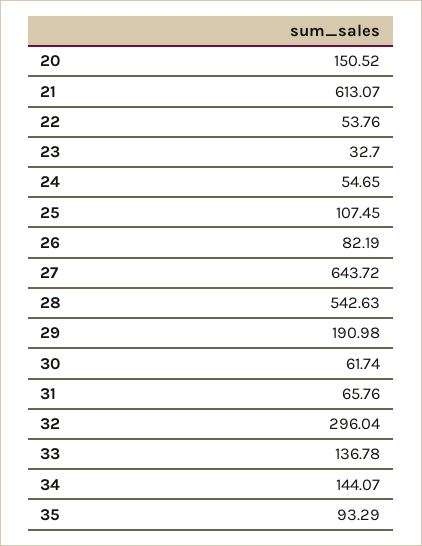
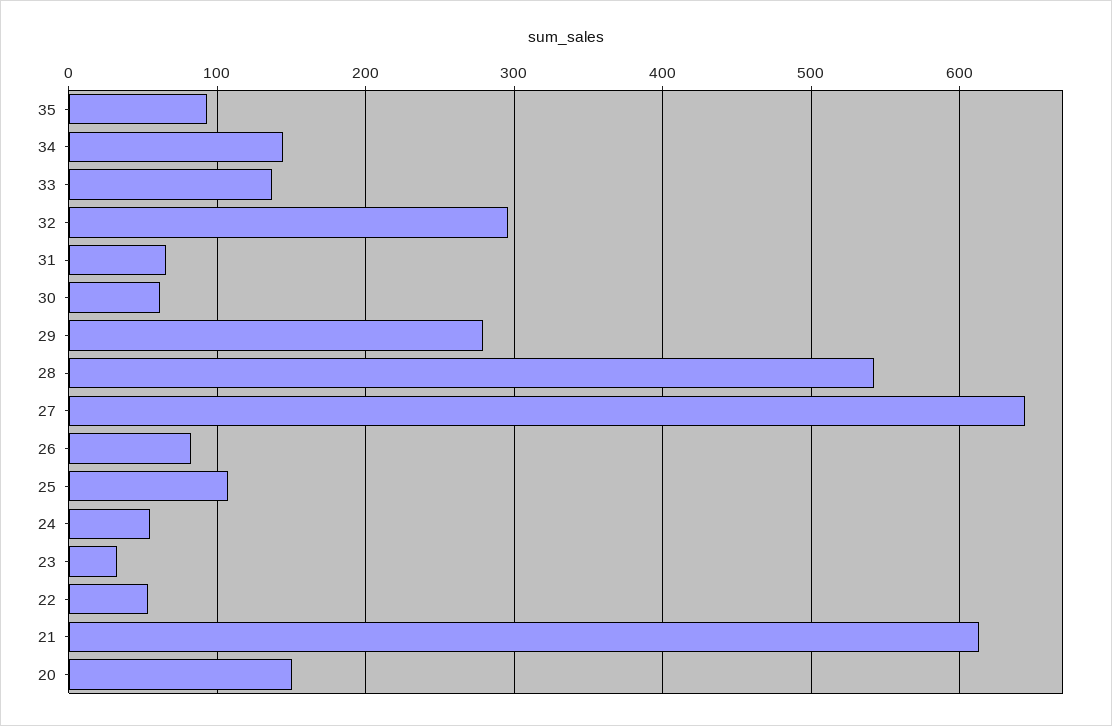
  {
    "20": 150.52,
    "21": 613.07,
    "22": 53.76,
    "23": 32.7,
    "24": 54.65,
    "25": 107.45,
    "26": 82.19,
    "27": 643.72,
    "28": 542.63,
-   "29": 190.98,
+   "29": 280,
    "30": 61.74,
    "31": 65.76,
    "32": 296.04,
    "33": 136.78,
    "34": 144.07,
    "35": 93.29
  }

